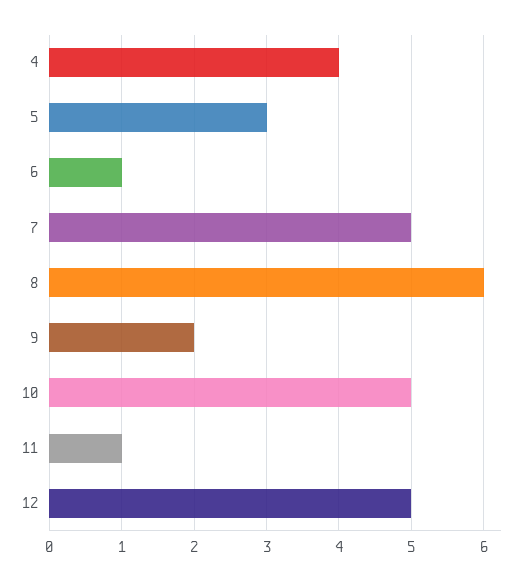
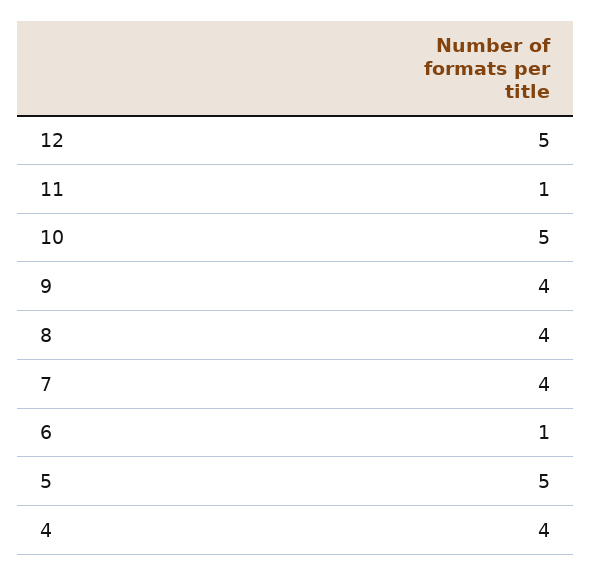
  {
    "4": 4,
-   "5": 3,
+   "5": 5,
    "6": 1,
-   "7": 5,
+   "7": 4,
-   "8": 6,
+   "8": 4,
-   "9": 2,
+   "9": 4,
    "10": 5,
    "11": 1,
    "12": 5
  }

